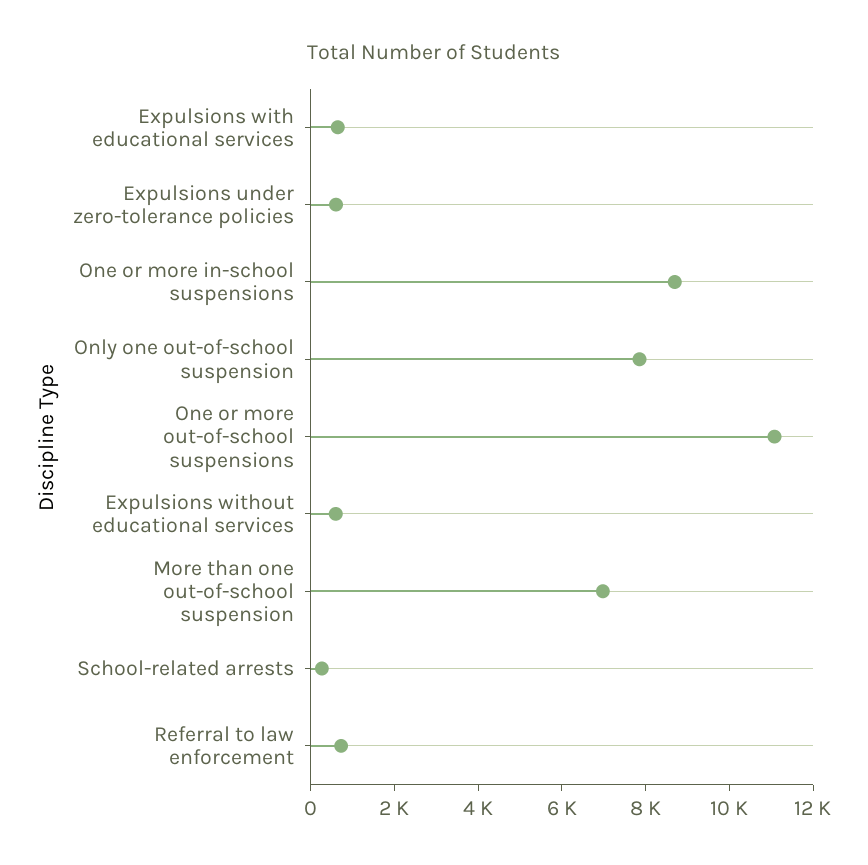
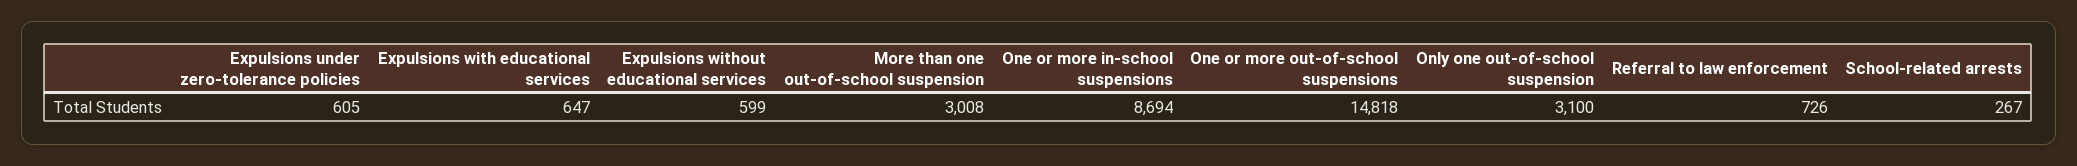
  {
    "Expulsions with educational services": 647,
    "Expulsions under zero-tolerance policies": 605,
    "One or more in-school suspensions": 8694,
-   "Only one out-of-school suspension": 8000,
+   "Only one out-of-school suspension": 3100,
-   "One or more out-of-school suspensions": 11000,
+   "One or more out-of-school suspensions": 14818,
    "Expulsions without educational services": 599,
-   "More than one out-of-school suspension": 7000,
+   "More than one out-of-school suspension": 3008,
    "School-related arrests": 267,
    "Referral to law enforcement": 726
  }

